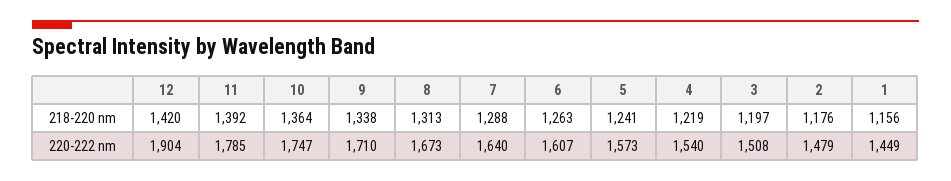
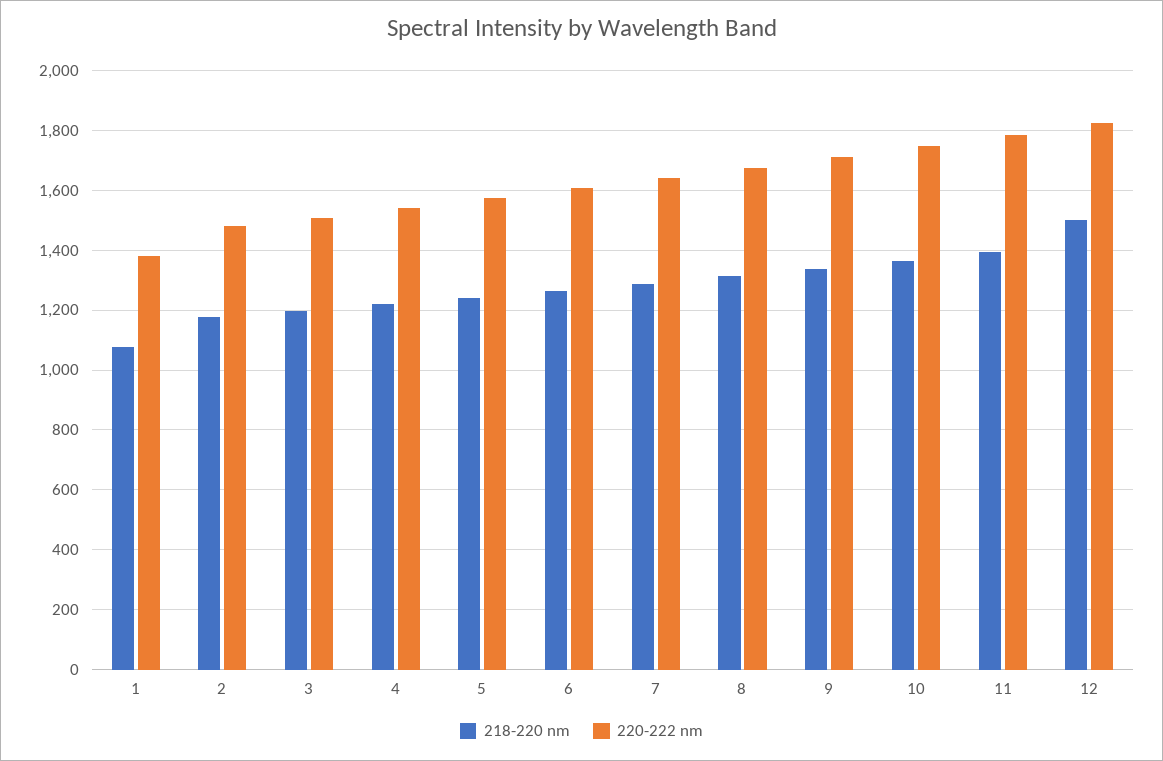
  {
    "218-220 nm": {
-     "12": 1420,
+     "12": 1500,
      "11": 1392,
      "10": 1364,
      "9": 1338,
      "8": 1313,
      "7": 1288,
      "6": 1263,
      "5": 1241,
      "4": 1219,
      "3": 1197,
      "2": 1176,
-     "1": 1156
+     "1": 1075
    },
    "220-222 nm": {
-     "12": 1904,
+     "12": 1825,
      "11": 1785,
      "10": 1747,
      "9": 1710,
      "8": 1673,
      "7": 1640,
      "6": 1607,
      "5": 1573,
      "4": 1540,
      "3": 1508,
      "2": 1479,
-     "1": 1449
+     "1": 1375
    }
  }

